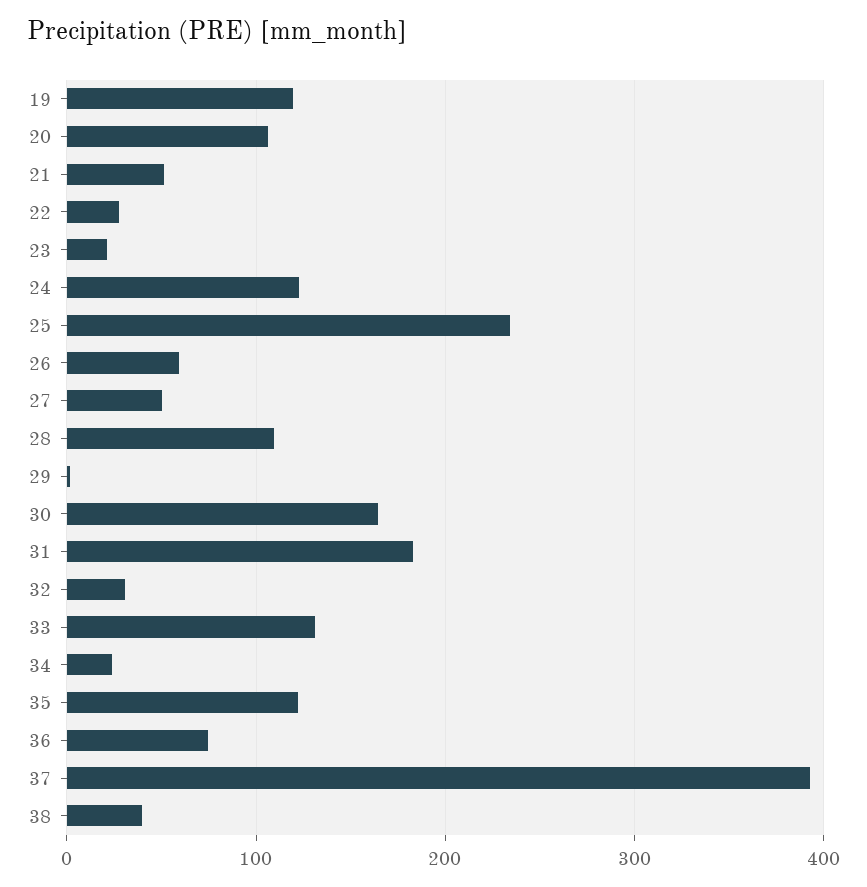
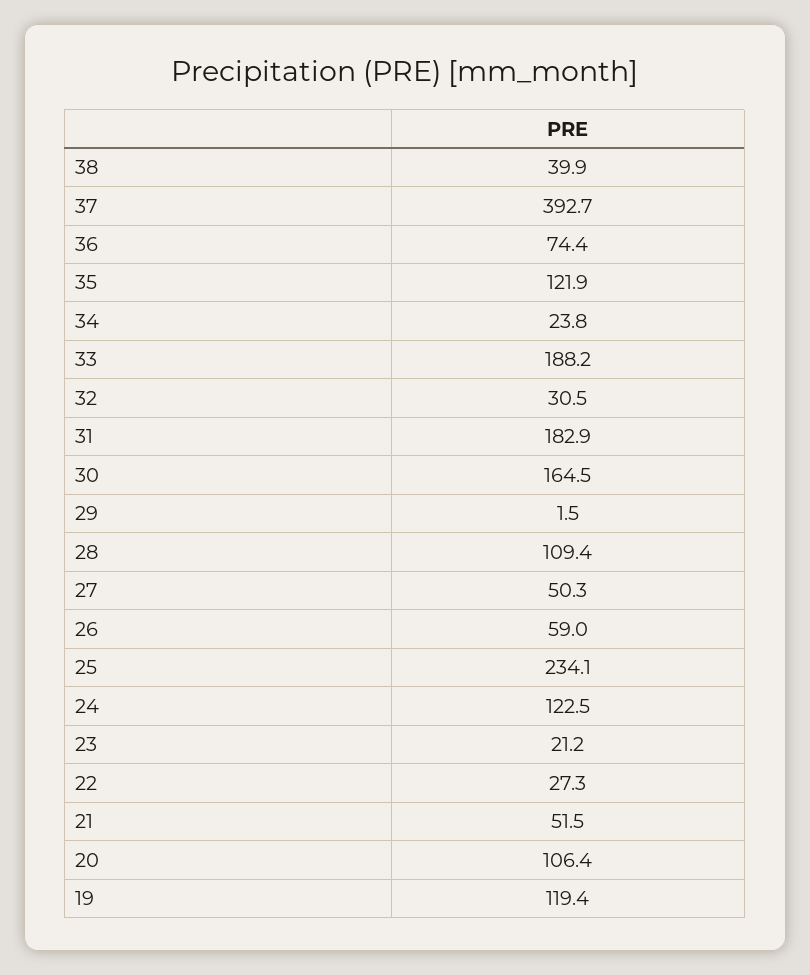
  {
    "19": 119.4,
    "20": 106.4,
    "21": 51.5,
    "22": 27.3,
    "23": 21.2,
    "24": 122.5,
    "25": 234.1,
    "26": 59,
    "27": 50.3,
    "28": 109.4,
    "29": 1.5,
    "30": 164.5,
    "31": 182.9,
    "32": 30.5,
-   "33": 130,
+   "33": 188.2,
    "34": 23.8,
    "35": 121.9,
    "36": 74.4,
    "37": 392.7,
    "38": 39.9
  }

